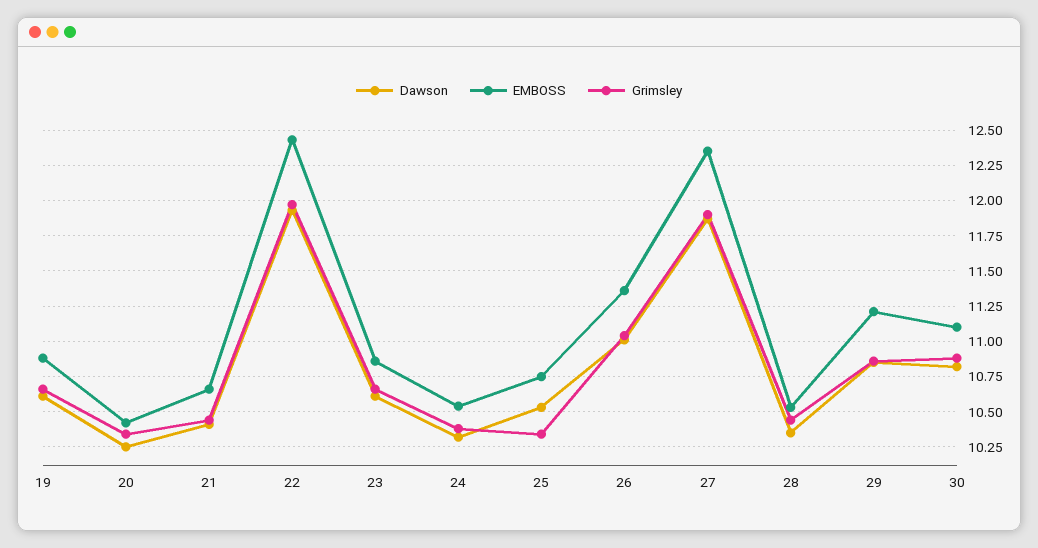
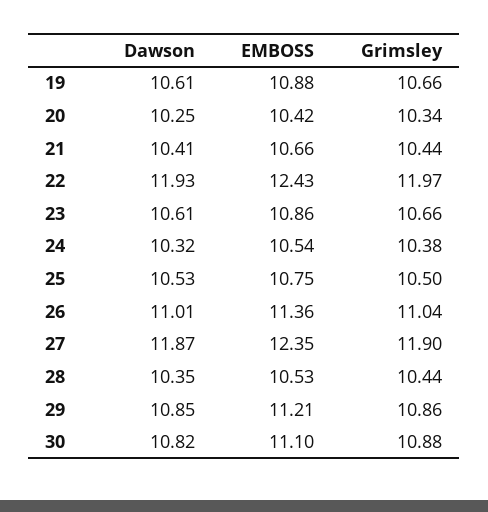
  {
    "Dawson": {
      "19": 10.61,
      "20": 10.25,
      "21": 10.41,
      "22": 11.93,
      "23": 10.61,
      "24": 10.32,
      "25": 10.53,
      "26": 11.01,
      "27": 11.87,
      "28": 10.35,
      "29": 10.85,
      "30": 10.82
    },
    "EMBOSS": {
      "19": 10.88,
      "20": 10.42,
      "21": 10.66,
      "22": 12.43,
      "23": 10.86,
      "24": 10.54,
      "25": 10.75,
      "26": 11.36,
      "27": 12.35,
      "28": 10.53,
      "29": 11.21,
      "30": 11.1
    },
    "Grimsley": {
      "19": 10.66,
      "20": 10.34,
      "21": 10.44,
      "22": 11.97,
      "23": 10.66,
      "24": 10.38,
-     "25": 10.35,
+     "25": 10.5,
      "26": 11.04,
      "27": 11.9,
      "28": 10.44,
      "29": 10.86,
      "30": 10.88
    }
  }

